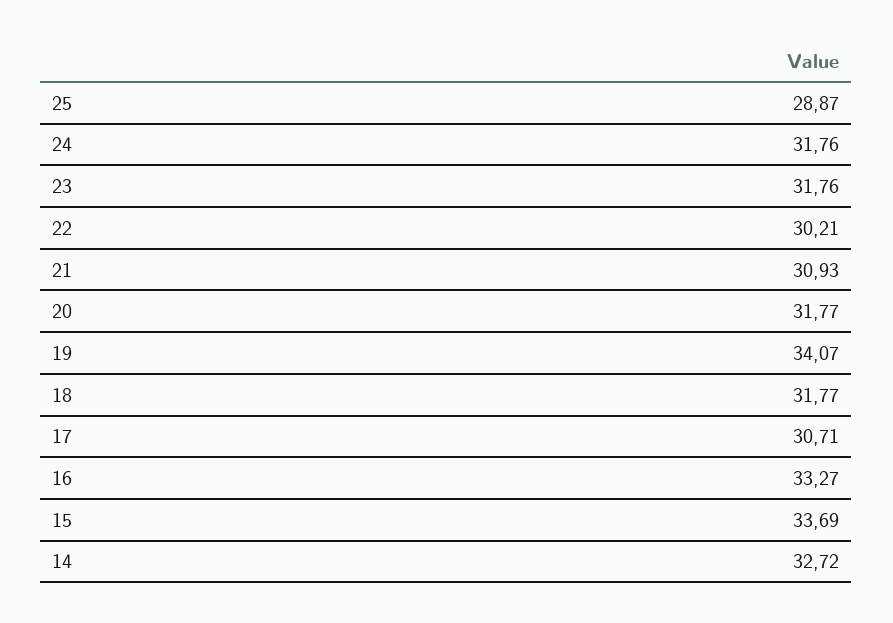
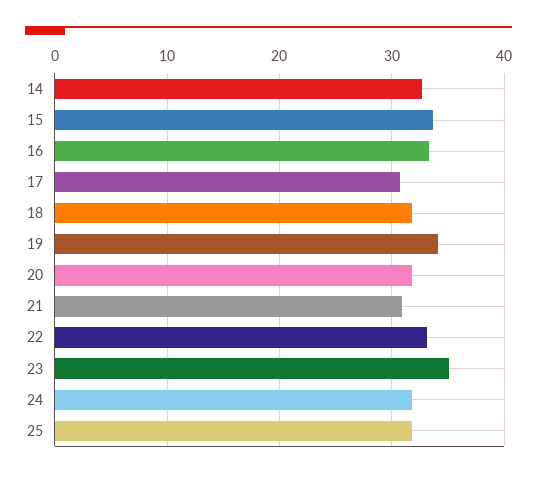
  {
-   "25": 28.87,
+   "25": 32,
    "24": 31.76,
-   "23": 31.76,
+   "23": 35,
-   "22": 30.21,
+   "22": 33,
    "21": 30.93,
    "20": 31.77,
    "19": 34.07,
    "18": 31.77,
    "17": 30.71,
    "16": 33.27,
    "15": 33.69,
    "14": 32.72
  }

